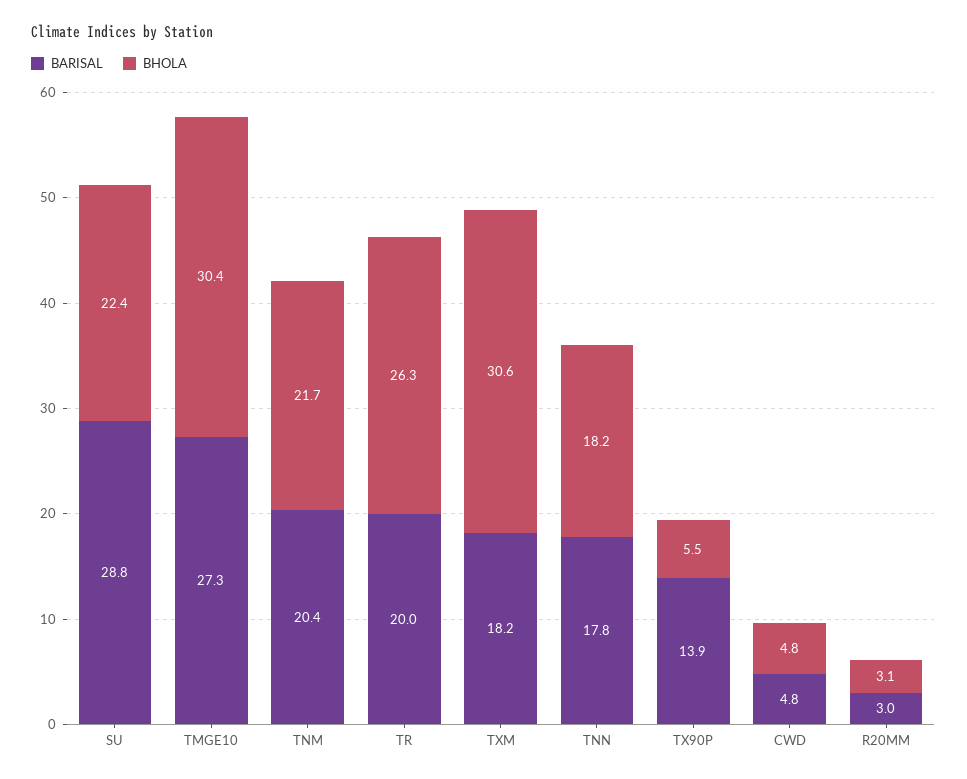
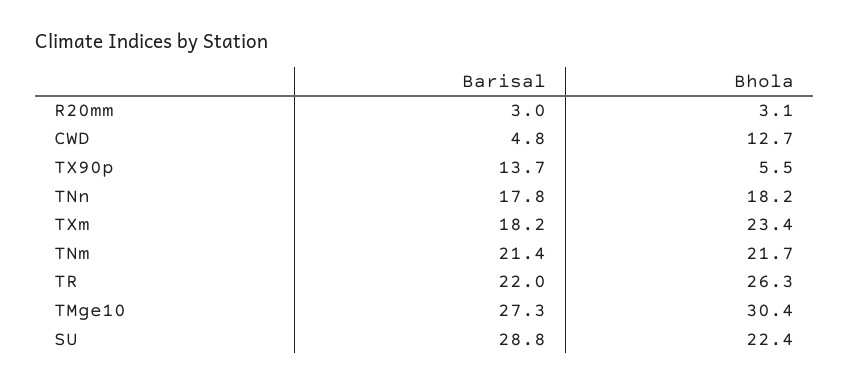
  {
    "BARISAL": {
      "SU": 28.8,
      "TMGE10": 27.3,
-     "TNM": 20.4,
+     "TNM": 21.4,
-     "TR": 20,
+     "TR": 22,
      "TXM": 18.2,
      "TNN": 17.8,
-     "TX90P": 13.9,
+     "TX90P": 13.7,
      "CWD": 4.8,
      "R20MM": 3
    },
    "BHOLA": {
      "SU": 22.4,
      "TMGE10": 30.4,
      "TNM": 21.7,
      "TR": 26.3,
-     "TXM": 30.6,
+     "TXM": 23.4,
      "TNN": 18.2,
      "TX90P": 5.5,
-     "CWD": 4.8,
+     "CWD": 12.7,
      "R20MM": 3.1
    }
  }

